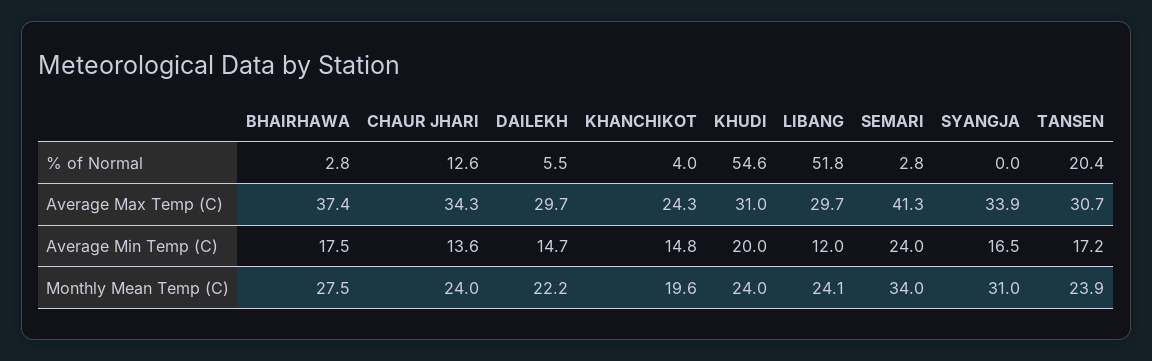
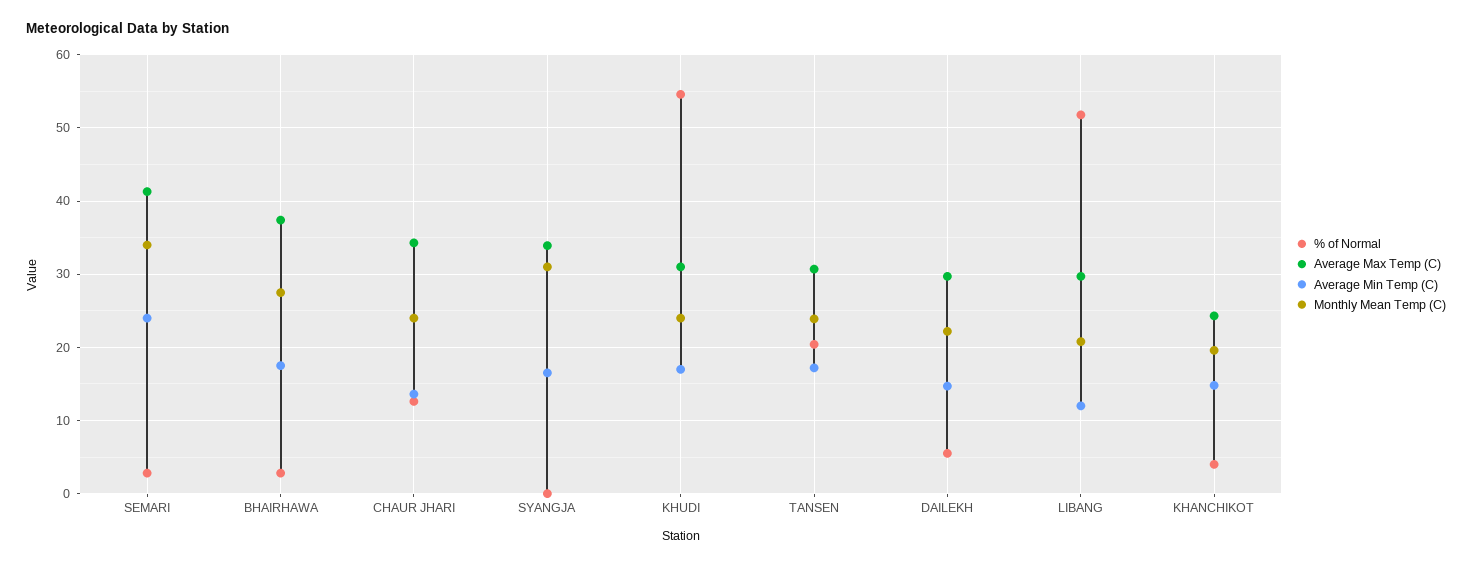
  {
    "% of Normal": {
      "BHAIRHAWA": 2.8,
      "CHAUR JHARI": 12.6,
      "DAILEKH": 5.5,
      "KHANCHIKOT": 4,
      "KHUDI": 54.6,
      "LIBANG": 51.8,
      "SEMARI": 2.8,
      "SYANGJA": 0,
      "TANSEN": 20.4
    },
    "Average Max Temp (C)": {
      "BHAIRHAWA": 37.4,
      "CHAUR JHARI": 34.3,
      "DAILEKH": 29.7,
      "KHANCHIKOT": 24.3,
      "KHUDI": 31,
      "LIBANG": 29.7,
      "SEMARI": 41.3,
      "SYANGJA": 33.9,
      "TANSEN": 30.7
    },
    "Average Min Temp (C)": {
      "BHAIRHAWA": 17.5,
      "CHAUR JHARI": 13.6,
      "DAILEKH": 14.7,
      "KHANCHIKOT": 14.8,
-     "KHUDI": 20,
+     "KHUDI": 17,
      "LIBANG": 12,
      "SEMARI": 24,
      "SYANGJA": 16.5,
      "TANSEN": 17.2
    },
    "Monthly Mean Temp (C)": {
      "BHAIRHAWA": 27.5,
      "CHAUR JHARI": 24,
      "DAILEKH": 22.2,
      "KHANCHIKOT": 19.6,
      "KHUDI": 24,
-     "LIBANG": 24.1,
+     "LIBANG": 21,
      "SEMARI": 34,
      "SYANGJA": 31,
      "TANSEN": 23.9
    }
  }

